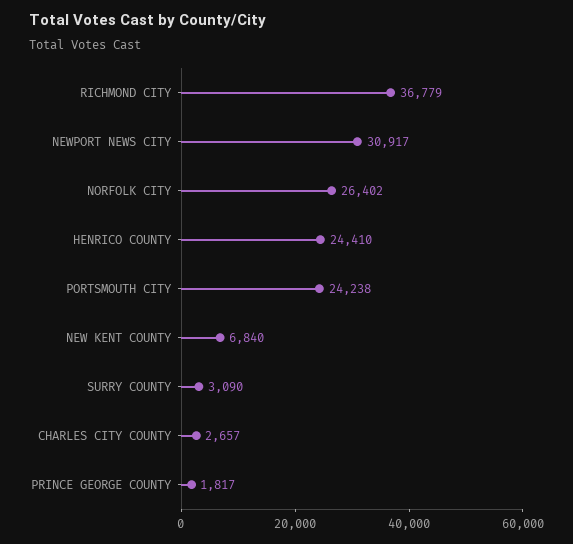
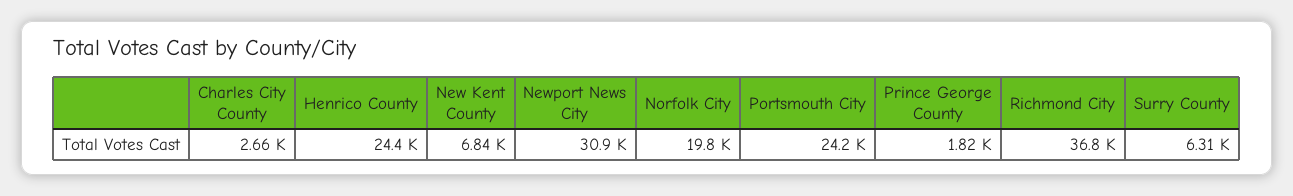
  {
    "RICHMOND CITY": 36779,
    "NEWPORT NEWS CITY": 30917,
-   "NORFOLK CITY": 26402,
+   "NORFOLK CITY": 19800,
    "HENRICO COUNTY": 24410,
    "PORTSMOUTH CITY": 24238,
    "NEW KENT COUNTY": 6840,
-   "SURRY COUNTY": 3090,
+   "SURRY COUNTY": 6310,
    "CHARLES CITY COUNTY": 2657,
    "PRINCE GEORGE COUNTY": 1817
  }

